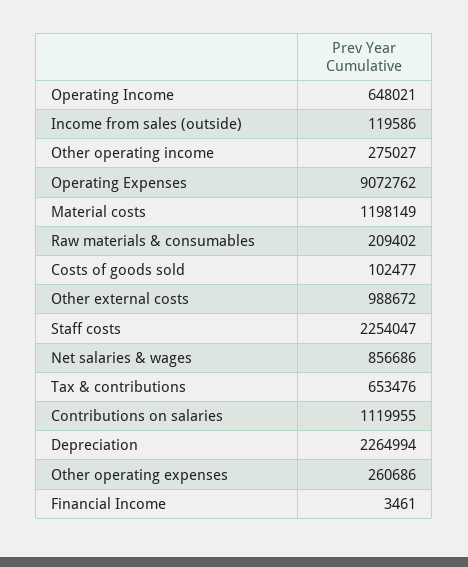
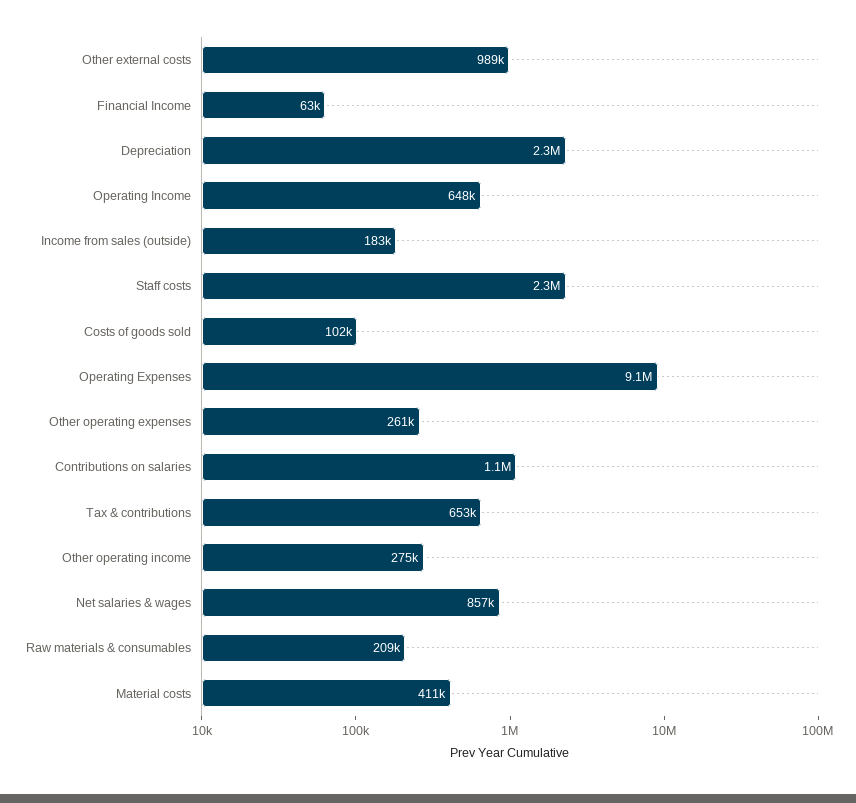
  {
    "Operating Income": 648021,
-   "Income from sales (outside)": 119586,
+   "Income from sales (outside)": 183000,
    "Other operating income": 275027,
    "Operating Expenses": 9072762,
-   "Material costs": 1198149,
+   "Material costs": 411000,
    "Raw materials & consumables": 209402,
    "Costs of goods sold": 102477,
    "Other external costs": 988672,
    "Staff costs": 2254047,
    "Net salaries & wages": 856686,
    "Tax & contributions": 653476,
    "Contributions on salaries": 1119955,
    "Depreciation": 2264994,
    "Other operating expenses": 260686,
-   "Financial Income": 3461
+   "Financial Income": 63000
  }

